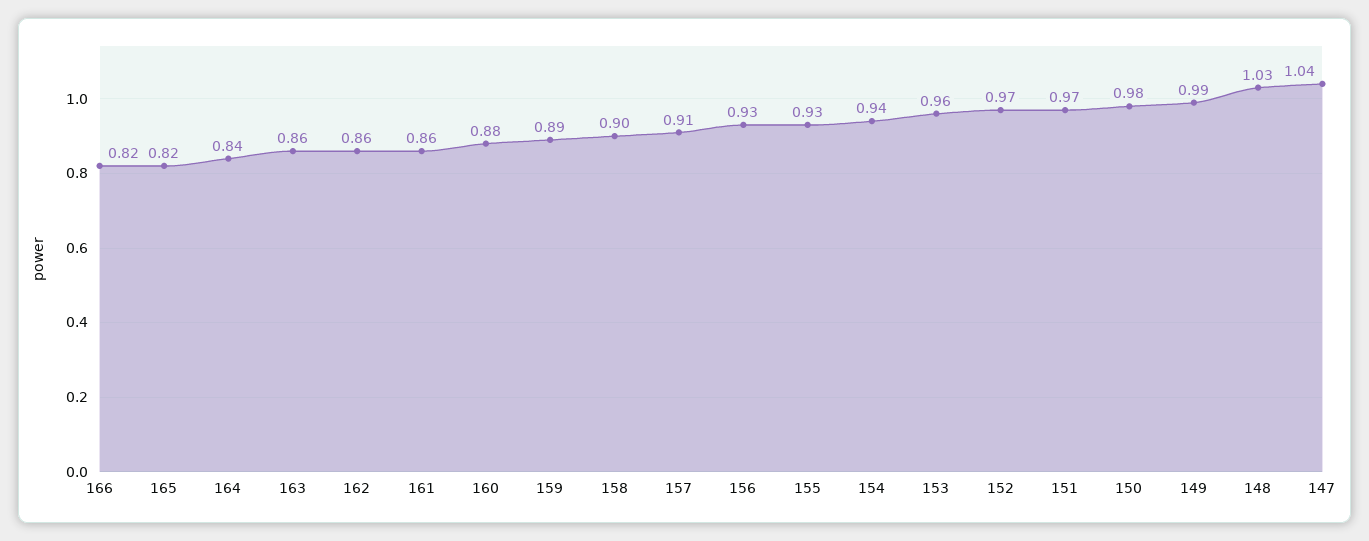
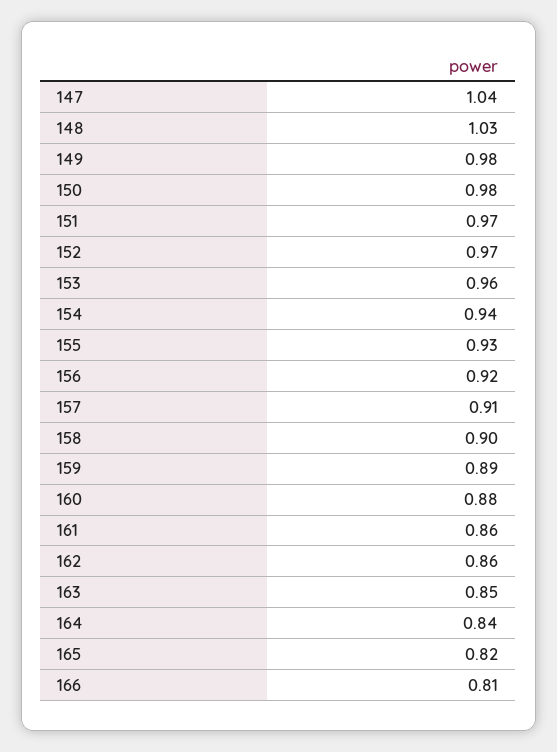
  {
-   "166": 0.82,
+   "166": 0.81,
    "165": 0.82,
    "164": 0.84,
-   "163": 0.86,
+   "163": 0.85,
    "162": 0.86,
    "161": 0.86,
    "160": 0.88,
    "159": 0.89,
    "158": 0.9,
    "157": 0.91,
-   "156": 0.93,
+   "156": 0.92,
    "155": 0.93,
    "154": 0.94,
    "153": 0.96,
    "152": 0.97,
    "151": 0.97,
    "150": 0.98,
-   "149": 0.99,
+   "149": 0.98,
    "148": 1.03,
    "147": 1.04
  }

